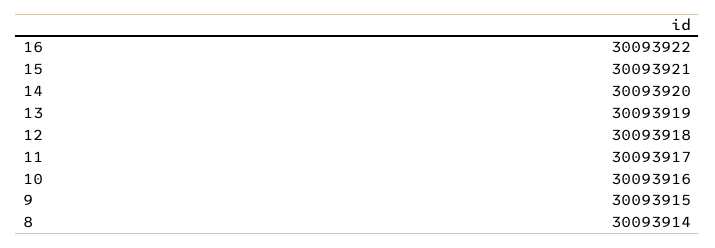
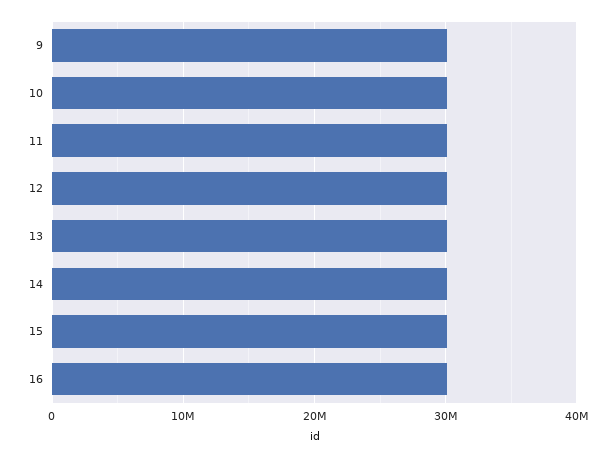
  {
    "16": 30093922,
    "15": 30093921,
    "14": 30093920,
    "13": 30093919,
    "12": 30093918,
    "11": 30093917,
    "10": 30093916,
-   "9": 30093915,
+   "9": 30093915
-   "8": 30093914
  }

